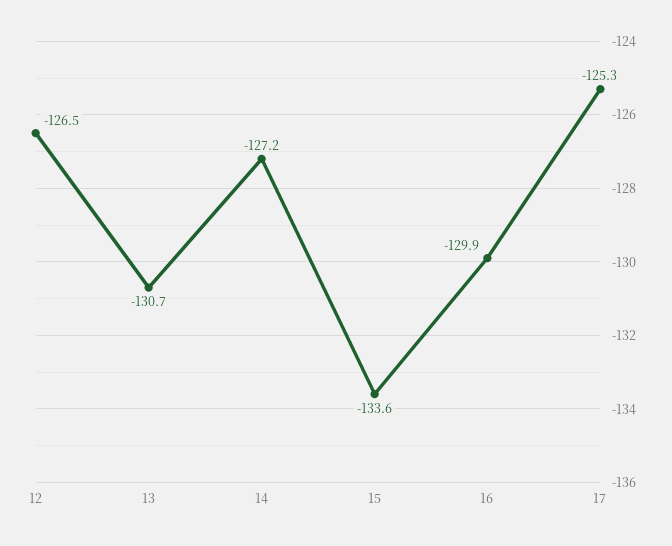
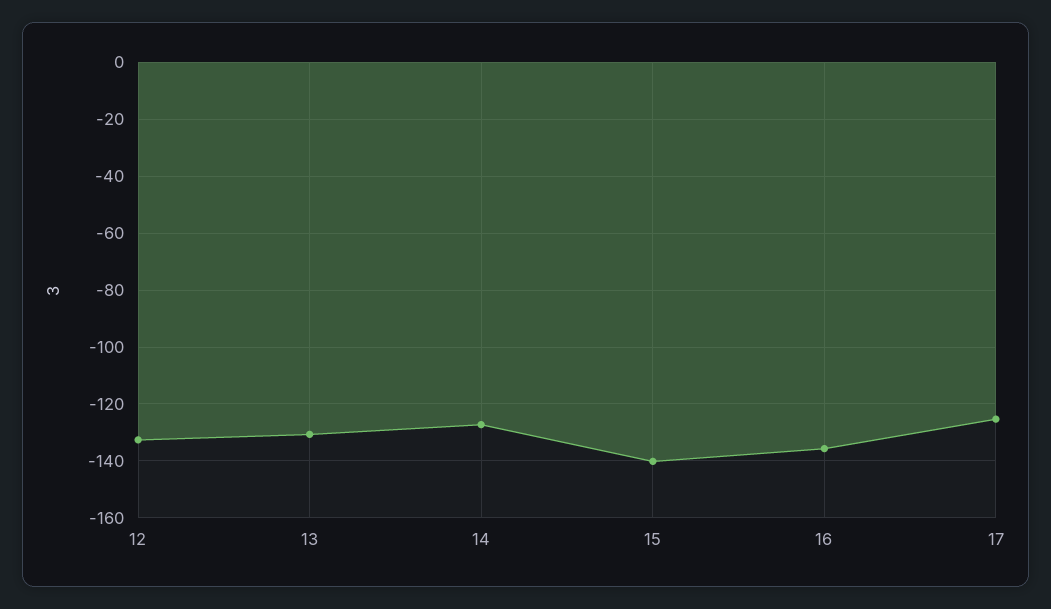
  {
-   "12": -126.5,
+   "12": -132.5,
    "13": -130.7,
    "14": -127.2,
-   "15": -133.6,
+   "15": -140,
-   "16": -129.9,
+   "16": -135,
    "17": -125.3
  }

